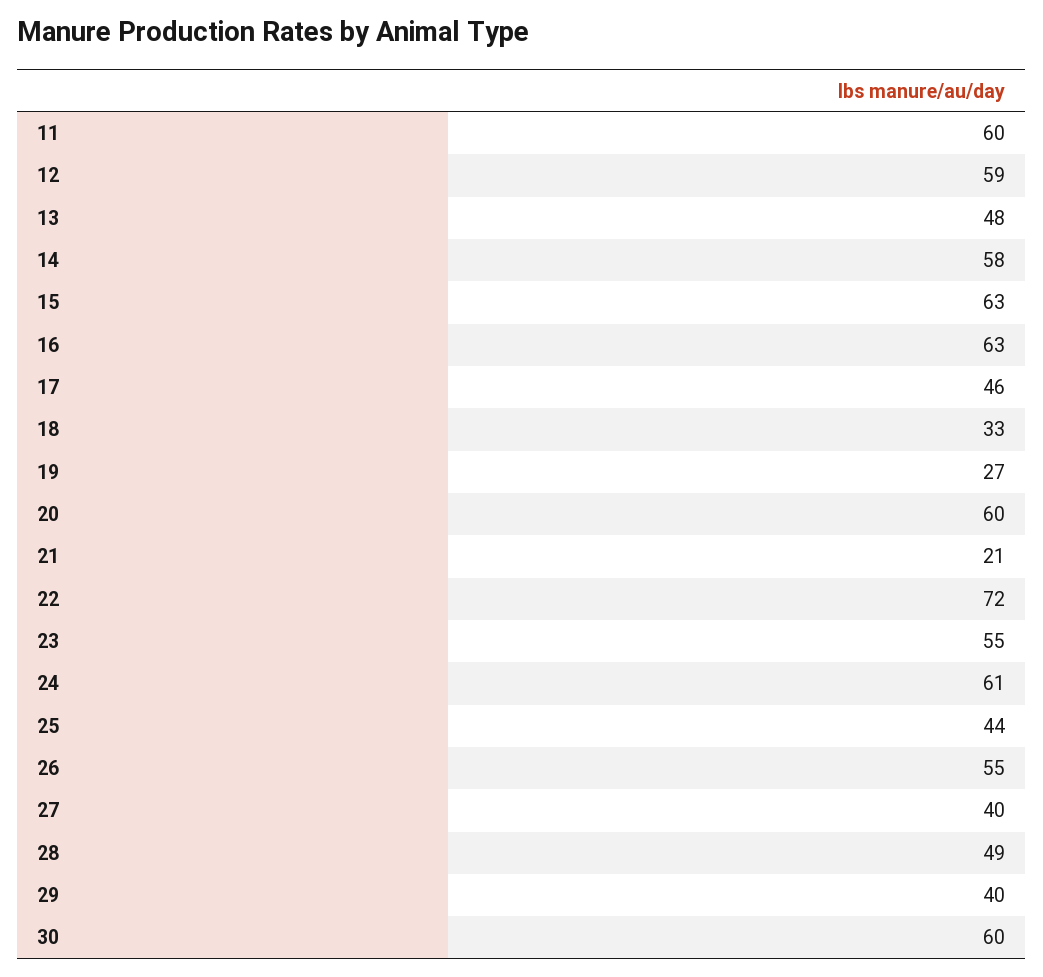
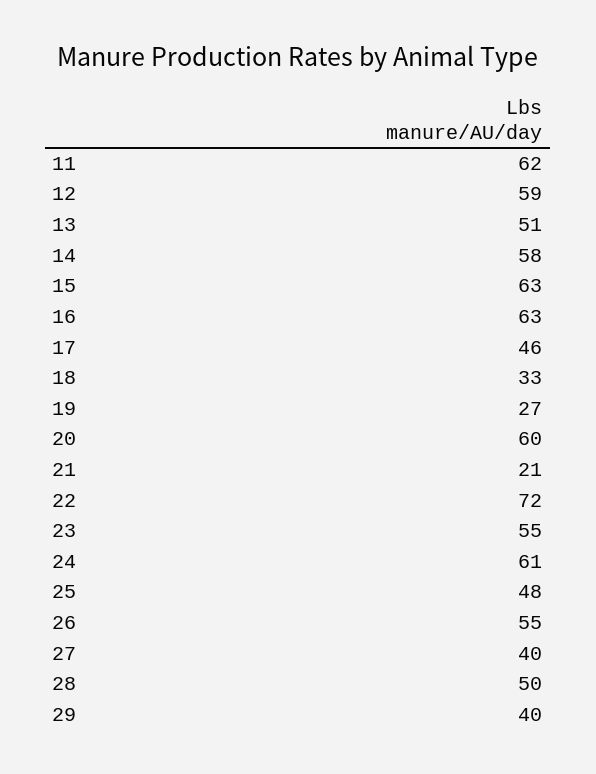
  {
-   "11": 60,
+   "11": 62,
    "12": 59,
-   "13": 48,
+   "13": 51,
    "14": 58,
    "15": 63,
    "16": 63,
    "17": 46,
    "18": 33,
    "19": 27,
    "20": 60,
    "21": 21,
    "22": 72,
    "23": 55,
    "24": 61,
-   "25": 44,
+   "25": 48,
    "26": 55,
    "27": 40,
-   "28": 49,
+   "28": 50,
-   "29": 40,
+   "29": 40
-   "30": 60
  }

